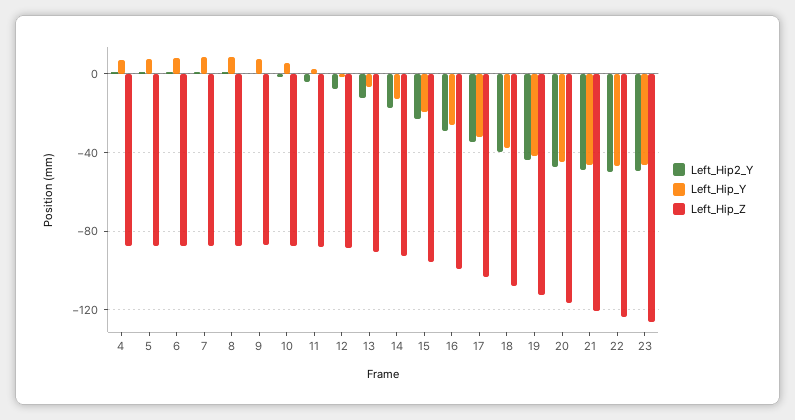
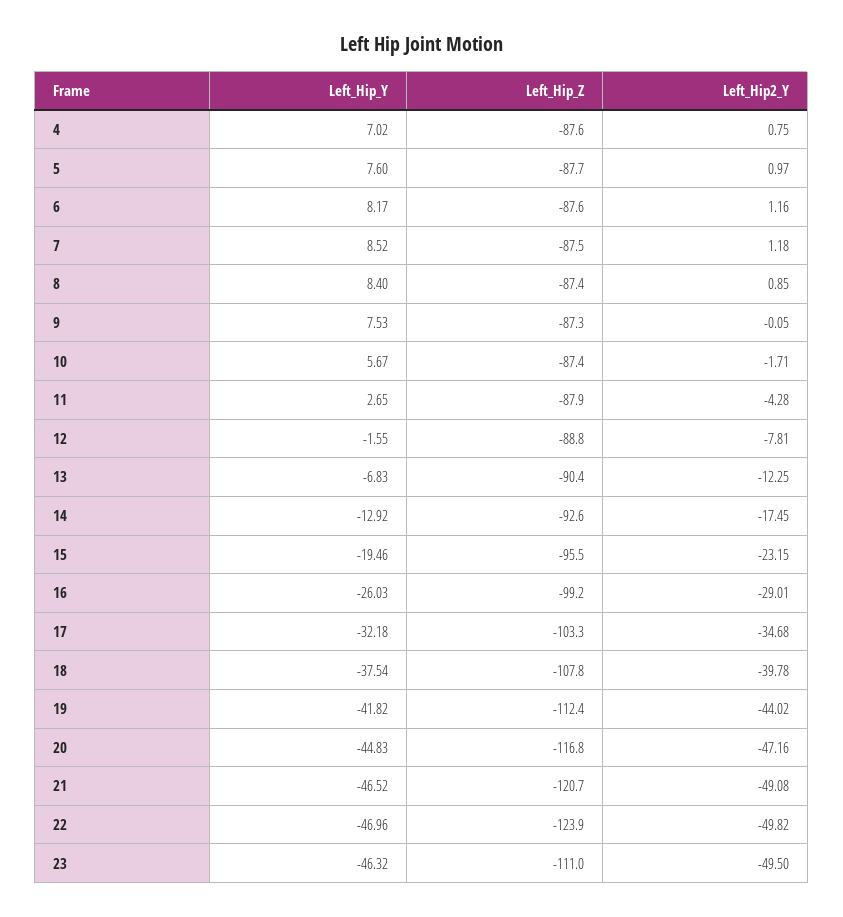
  {
    "Left_Hip2_Y": {
      "4": 0.75,
      "5": 0.97,
      "6": 1.16,
      "7": 1.18,
      "8": 0.85,
      "9": -0.05,
      "10": -1.71,
      "11": -4.28,
      "12": -7.81,
      "13": -12.25,
      "14": -17.45,
      "15": -23.15,
      "16": -29.01,
      "17": -34.68,
      "18": -39.78,
      "19": -44.02,
      "20": -47.16,
      "21": -49.08,
      "22": -49.82,
      "23": -49.5
    },
    "Left_Hip_Y": {
      "4": 7.02,
      "5": 7.6,
      "6": 8.17,
      "7": 8.52,
      "8": 8.4,
      "9": 7.53,
      "10": 5.67,
      "11": 2.65,
      "12": -1.55,
      "13": -6.83,
      "14": -12.92,
      "15": -19.46,
      "16": -26.03,
      "17": -32.18,
      "18": -37.54,
      "19": -41.82,
      "20": -44.83,
      "21": -46.52,
      "22": -46.96,
      "23": -46.32
    },
    "Left_Hip_Z": {
      "4": -87.6,
      "5": -87.7,
      "6": -87.6,
      "7": -87.5,
      "8": -87.4,
      "9": -87.3,
      "10": -87.4,
      "11": -87.9,
      "12": -88.8,
      "13": -90.4,
      "14": -92.6,
      "15": -95.5,
      "16": -99.2,
      "17": -103.3,
      "18": -107.8,
      "19": -112.4,
      "20": -116.8,
      "21": -120.7,
      "22": -123.9,
-     "23": -125
+     "23": -111
    }
  }

